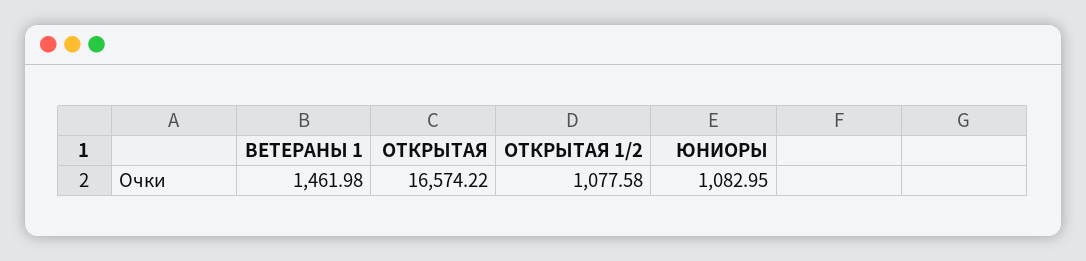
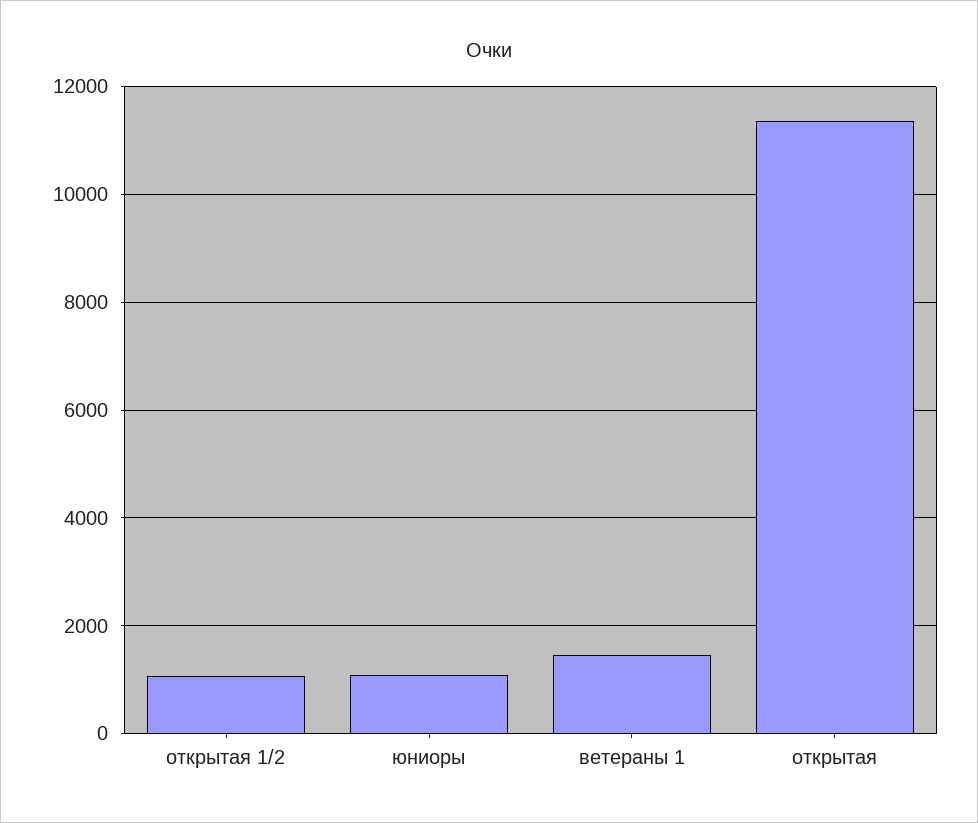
  {
    "ВЕТЕРАНЫ 1": 1461.98,
-   "ОТКРЫТАЯ": 16574.22,
+   "ОТКРЫТАЯ": 11400,
    "ОТКРЫТАЯ 1/2": 1077.58,
    "ЮНИОРЫ": 1082.95
  }

